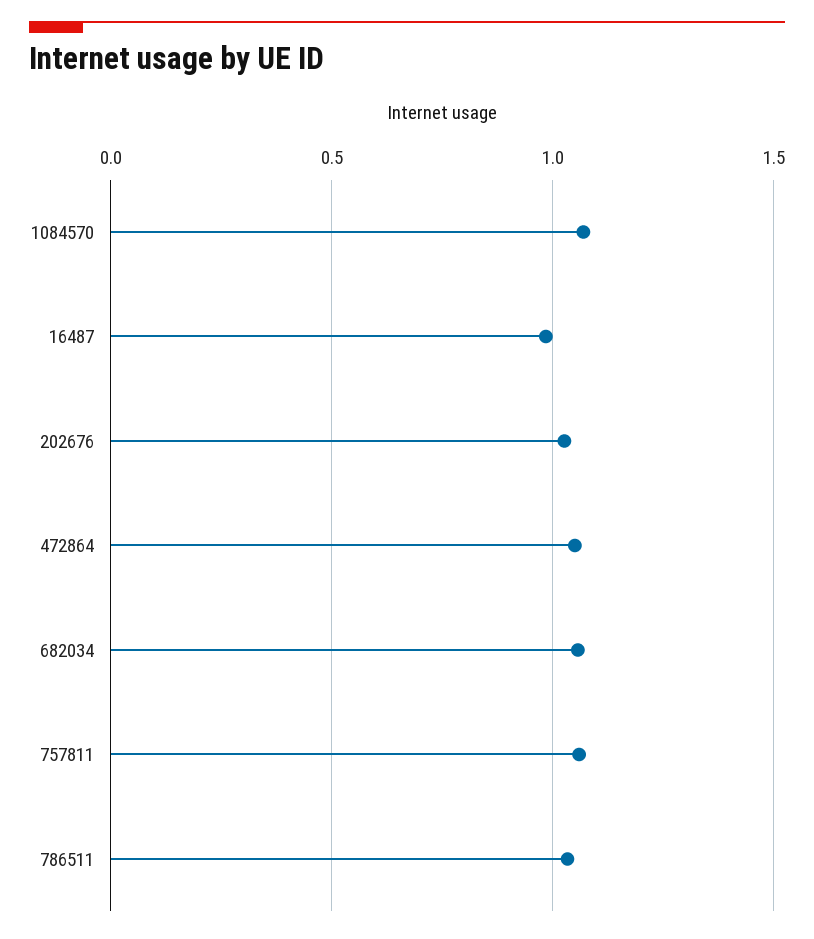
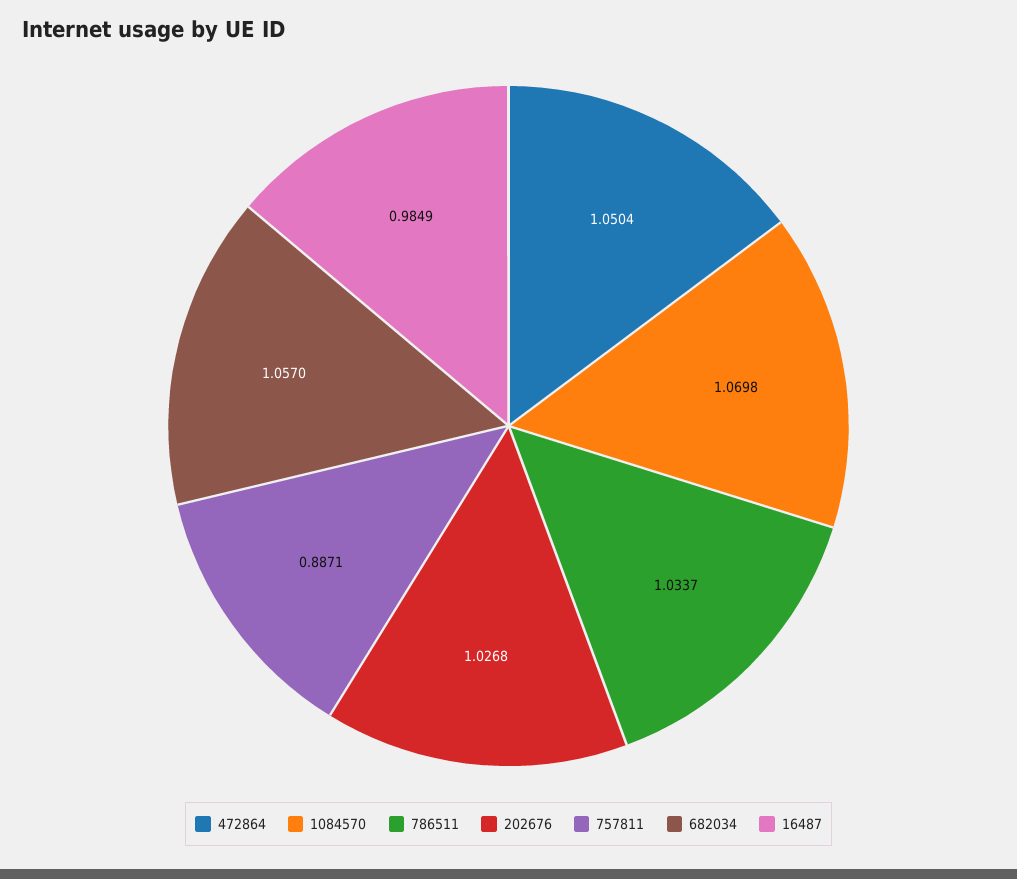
  {
    "1084570": 1.0698,
    "16487": 0.9849,
    "202676": 1.0268,
    "472864": 1.0504,
    "682034": 1.057,
-   "757811": 1.05,
+   "757811": 0.8871,
    "786511": 1.0337
  }

